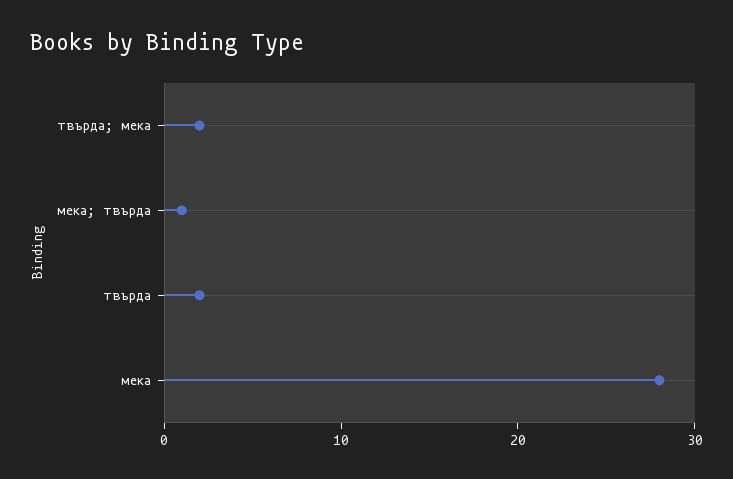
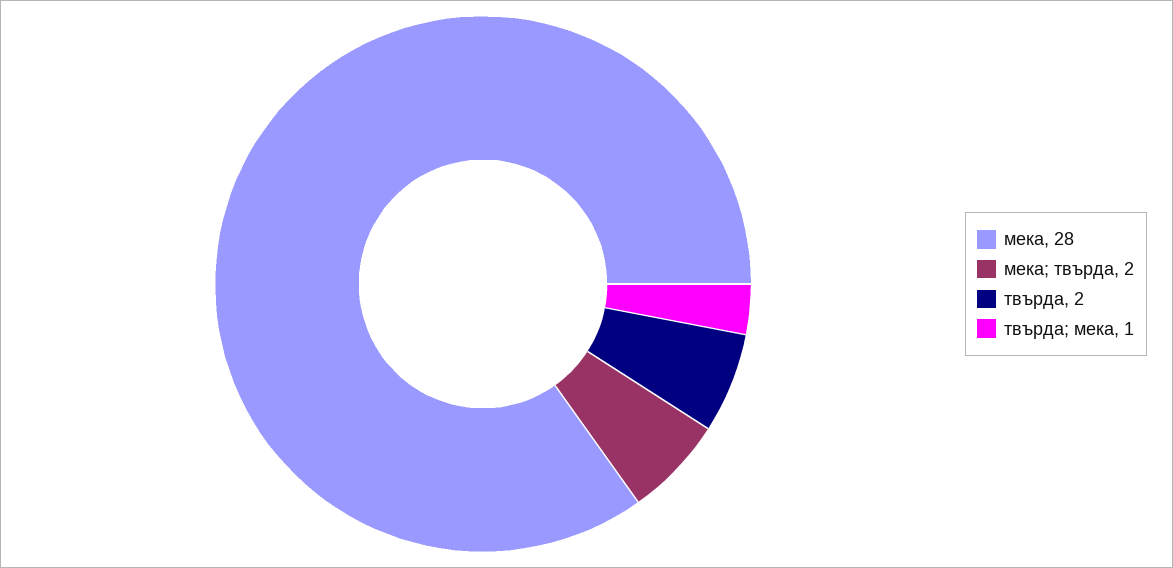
  {
-   "твърда; мека": 2,
+   "твърда; мека": 1,
-   "мека; твърда": 1,
+   "мека; твърда": 2,
    "твърда": 2,
    "мека": 28
  }

